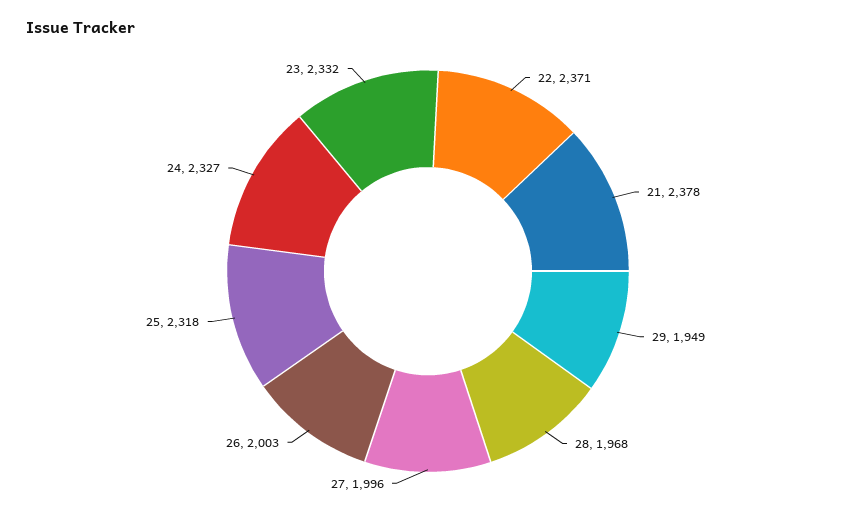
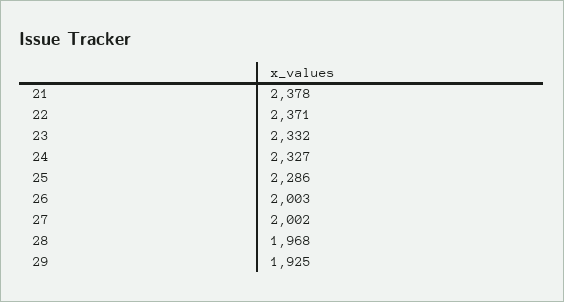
  {
    "22": 2371,
    "21": 2378,
-   "29": 1949,
+   "29": 1925,
    "28": 1968,
-   "27": 1996,
+   "27": 2002,
    "26": 2003,
-   "25": 2318,
+   "25": 2286,
    "24": 2327,
    "23": 2332
  }

